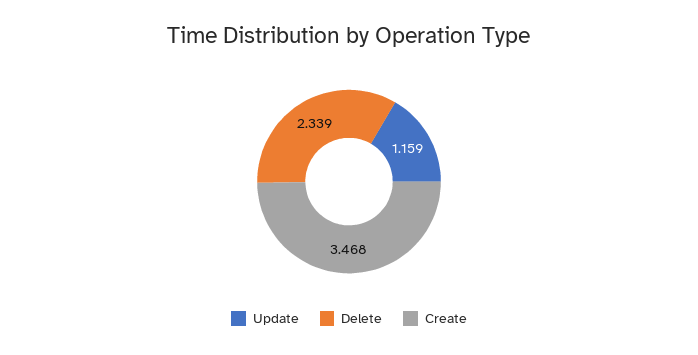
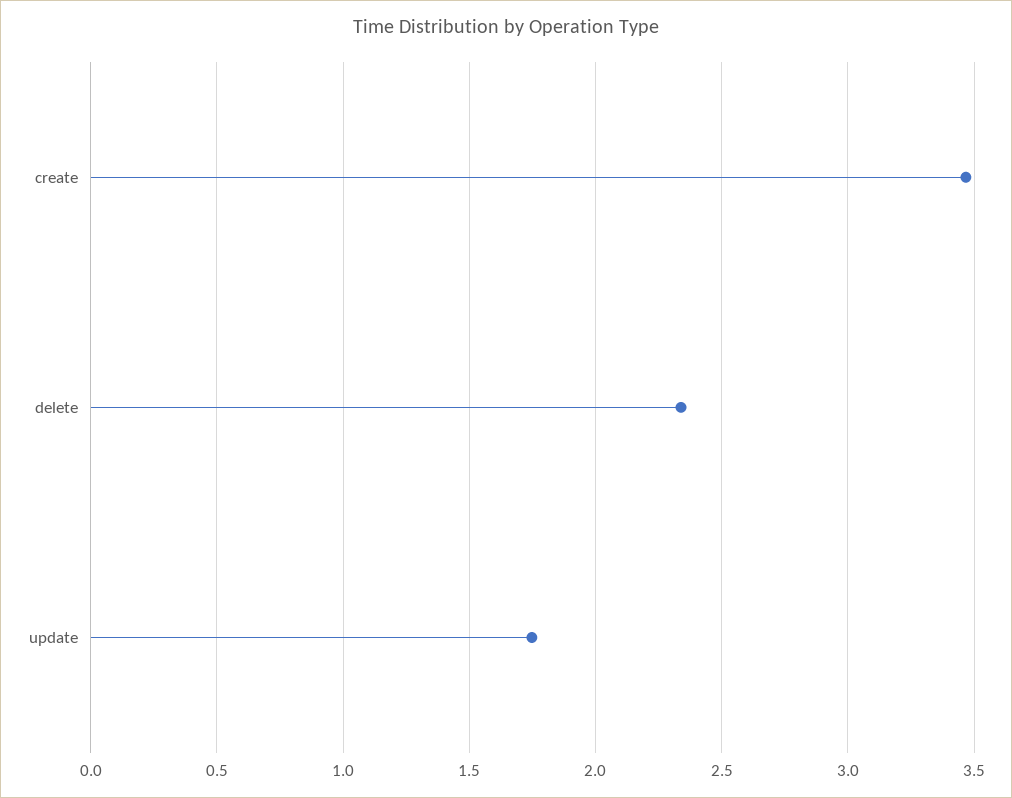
  {
-   "Update": 1.159,
+   "Update": 1.75,
    "Delete": 2.339,
    "Create": 3.468
  }

